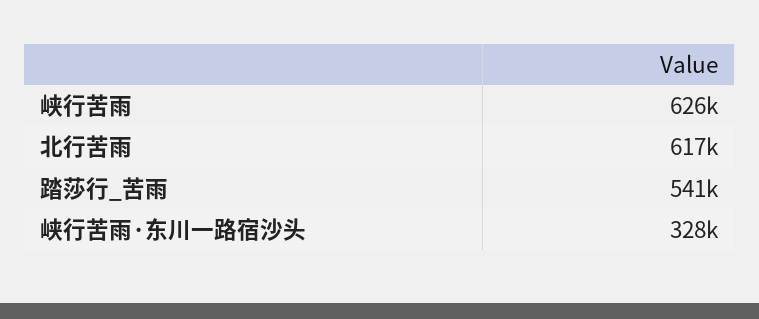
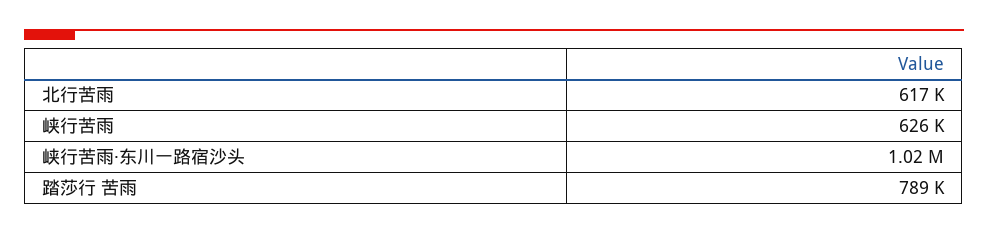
  {
    "峡行苦雨": 626000,
    "北行苦雨": 617000,
-   "踏莎行_苦雨": 541000,
+   "踏莎行_苦雨": 789000,
-   "峡行苦雨·东川一路宿沙头": 328000
+   "峡行苦雨·东川一路宿沙头": 1020000
  }

